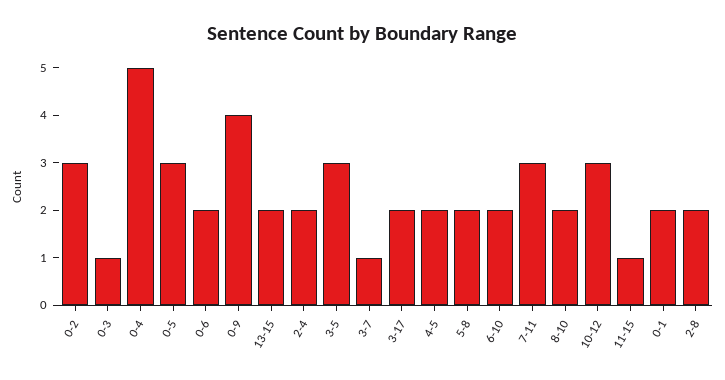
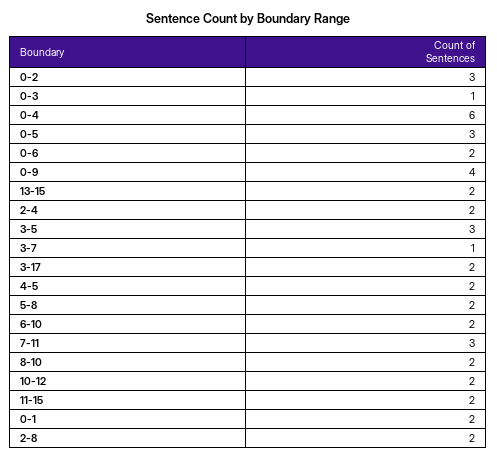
  {
    "0-2": 3,
    "0-3": 1,
-   "0-4": 5,
+   "0-4": 6,
    "0-5": 3,
    "0-6": 2,
    "0-9": 4,
    "13-15": 2,
    "2-4": 2,
    "3-5": 3,
    "3-7": 1,
    "3-17": 2,
    "4-5": 2,
    "5-8": 2,
    "6-10": 2,
    "7-11": 3,
    "8-10": 2,
-   "10-12": 3,
+   "10-12": 2,
-   "11-15": 1,
+   "11-15": 2,
    "0-1": 2,
    "2-8": 2
  }

